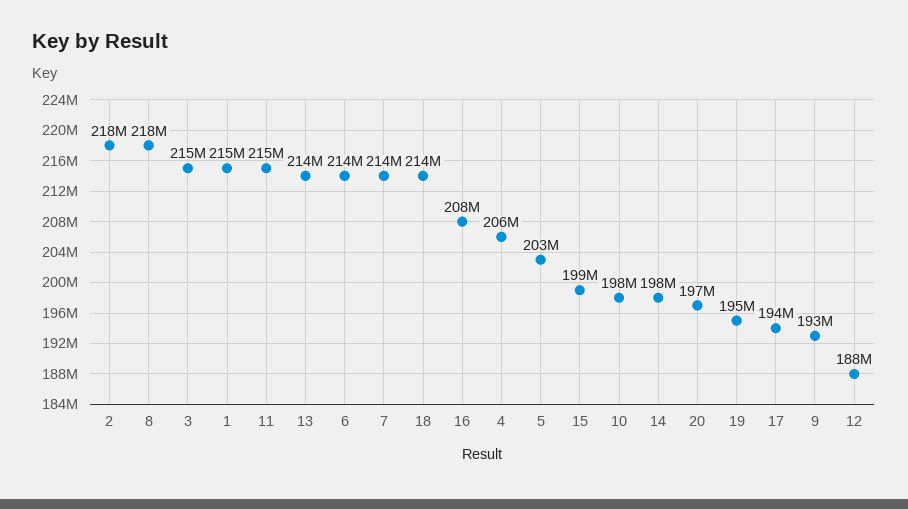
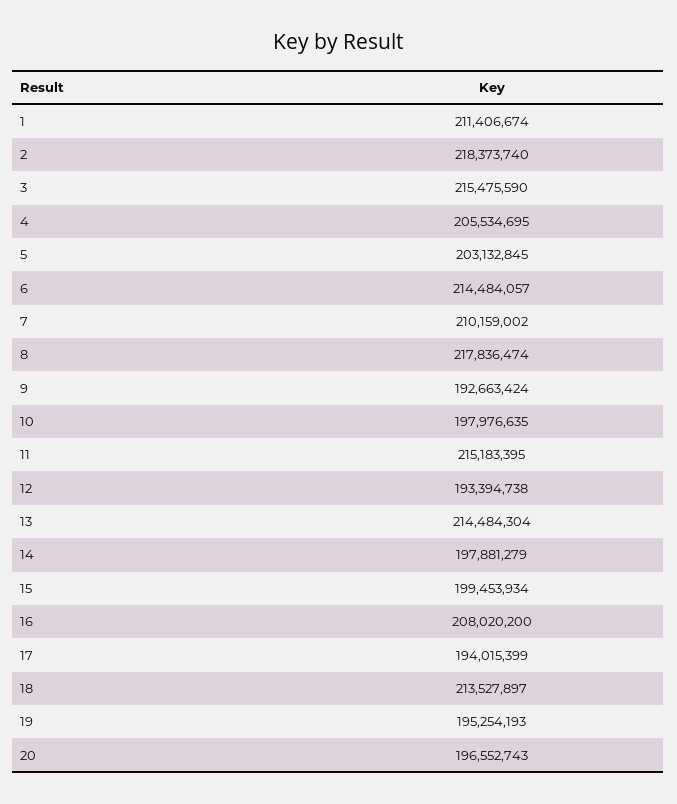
  {
    "2": 218373740,
    "8": 217836474,
    "3": 215475590,
-   "1": 215000000,
+   "1": 211406674,
    "11": 215183395,
    "13": 214484304,
    "6": 214484057,
-   "7": 214000000,
+   "7": 210159002,
    "18": 213527897,
    "16": 208020200,
    "4": 205534695,
    "5": 203132845,
    "15": 199453934,
    "10": 197976635,
    "14": 197881279,
    "20": 196552743,
    "19": 195254193,
    "17": 194015399,
    "9": 192663424,
-   "12": 188000000
+   "12": 193394738
  }

